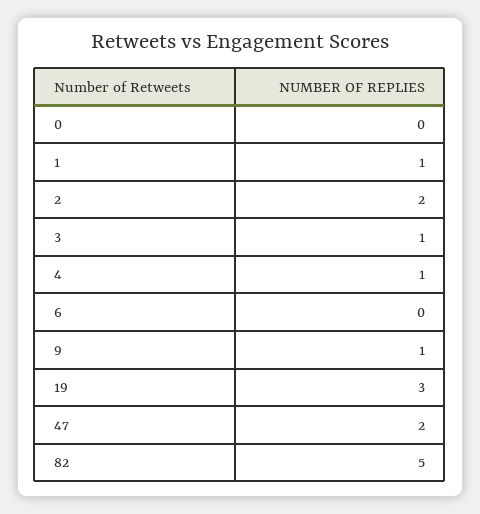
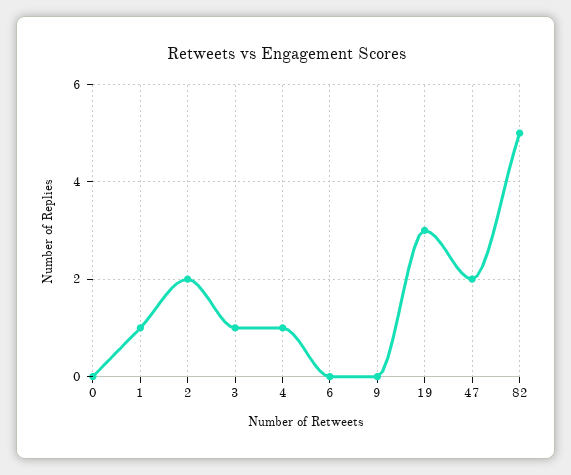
  {
    "0": 0,
    "1": 1,
    "2": 2,
    "3": 1,
    "4": 1,
    "6": 0,
-   "9": 1,
+   "9": 0,
    "19": 3,
    "47": 2,
    "82": 5
  }

